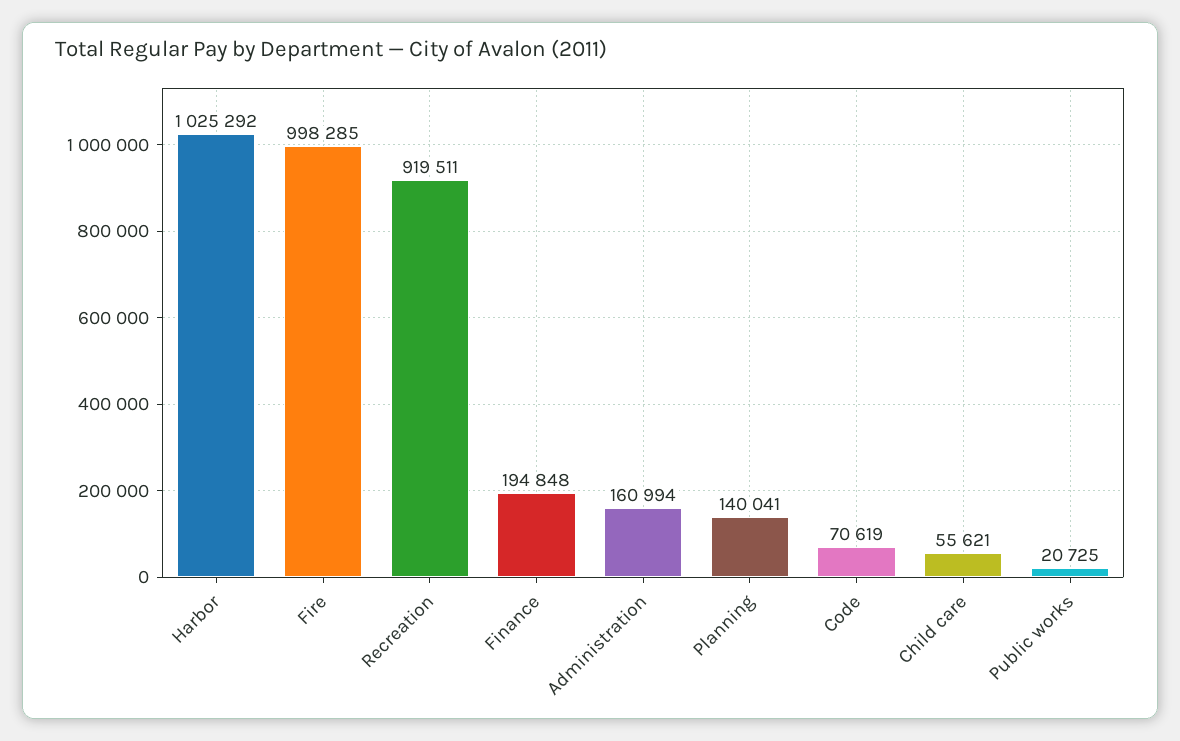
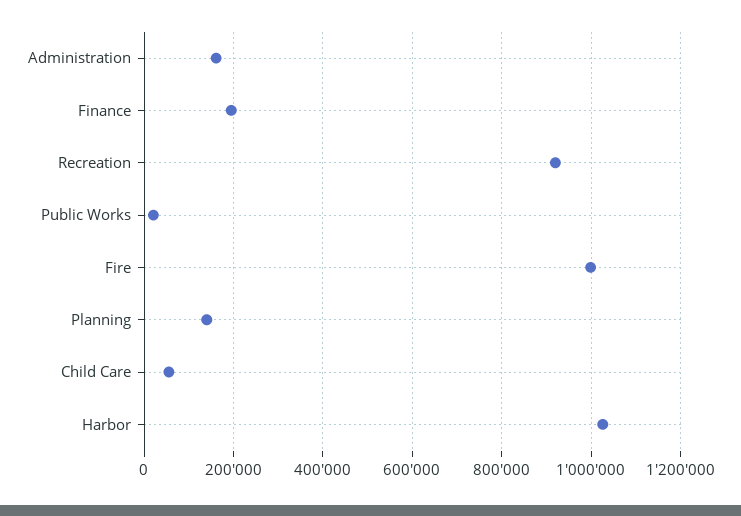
  {
    "Harbor": 1025292,
    "Fire": 998285,
    "Recreation": 919511,
    "Finance": 194848,
    "Administration": 160994,
    "Planning": 140041,
-   "Code": 70619,
    "Child care": 55621,
    "Public works": 20725
  }

